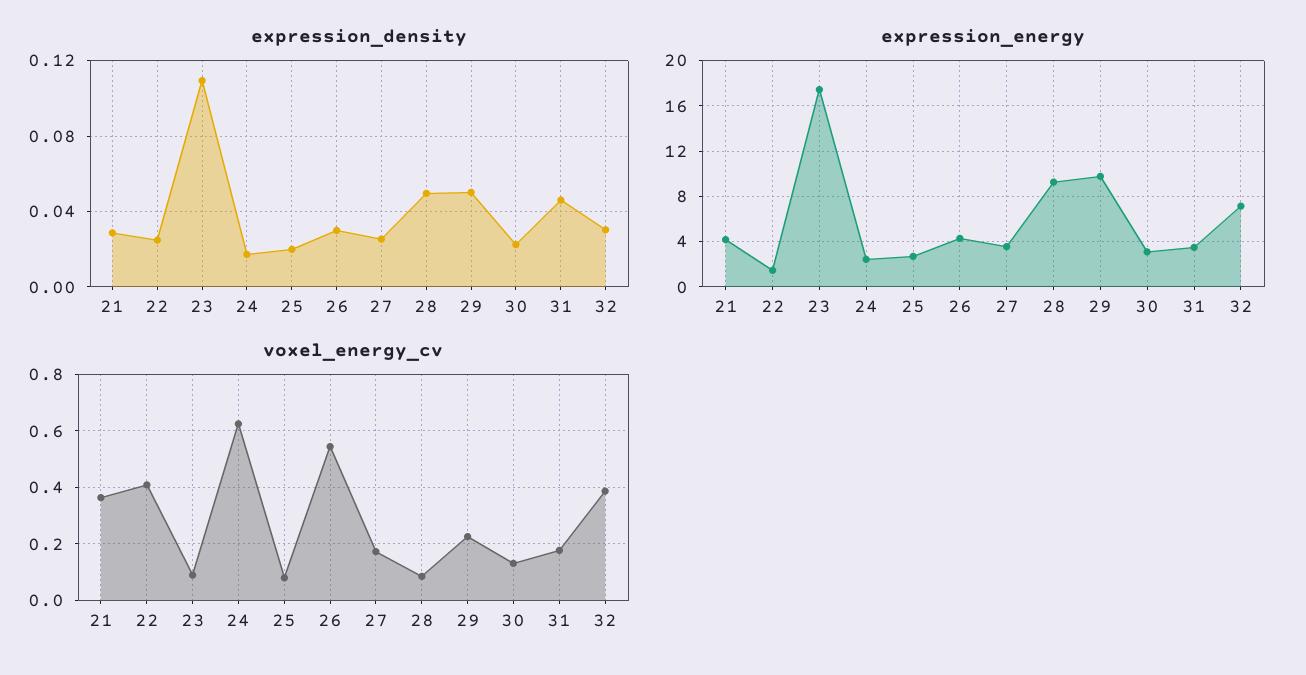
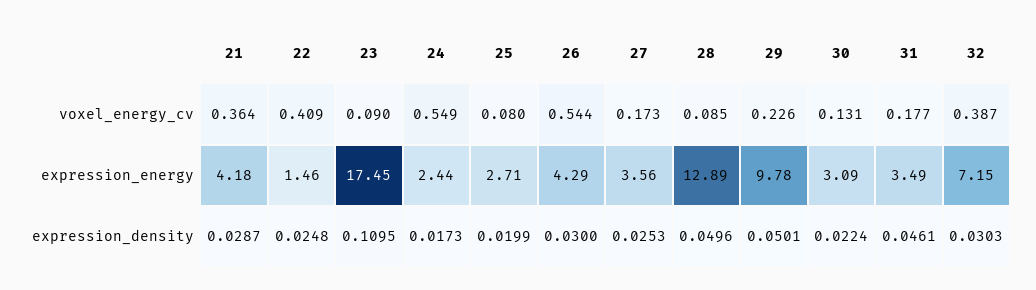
  {
    "expression_density": {
      "21": 0.0287,
      "22": 0.0248,
      "23": 0.1095,
      "24": 0.0173,
      "25": 0.0199,
      "26": 0.03,
      "27": 0.0253,
      "28": 0.0496,
      "29": 0.0501,
      "30": 0.0224,
      "31": 0.0461,
      "32": 0.0303
    },
    "expression_energy": {
      "21": 4.18,
      "22": 1.46,
      "23": 17.45,
      "24": 2.44,
      "25": 2.71,
      "26": 4.29,
      "27": 3.56,
-     "28": 9,
+     "28": 12.89,
      "29": 9.78,
      "30": 3.09,
      "31": 3.49,
      "32": 7.15
    },
    "voxel_energy_cv": {
      "21": 0.364,
      "22": 0.409,
      "23": 0.09,
-     "24": 0.625,
+     "24": 0.549,
      "25": 0.08,
      "26": 0.544,
      "27": 0.173,
      "28": 0.085,
      "29": 0.226,
      "30": 0.131,
      "31": 0.177,
      "32": 0.387
    }
  }

